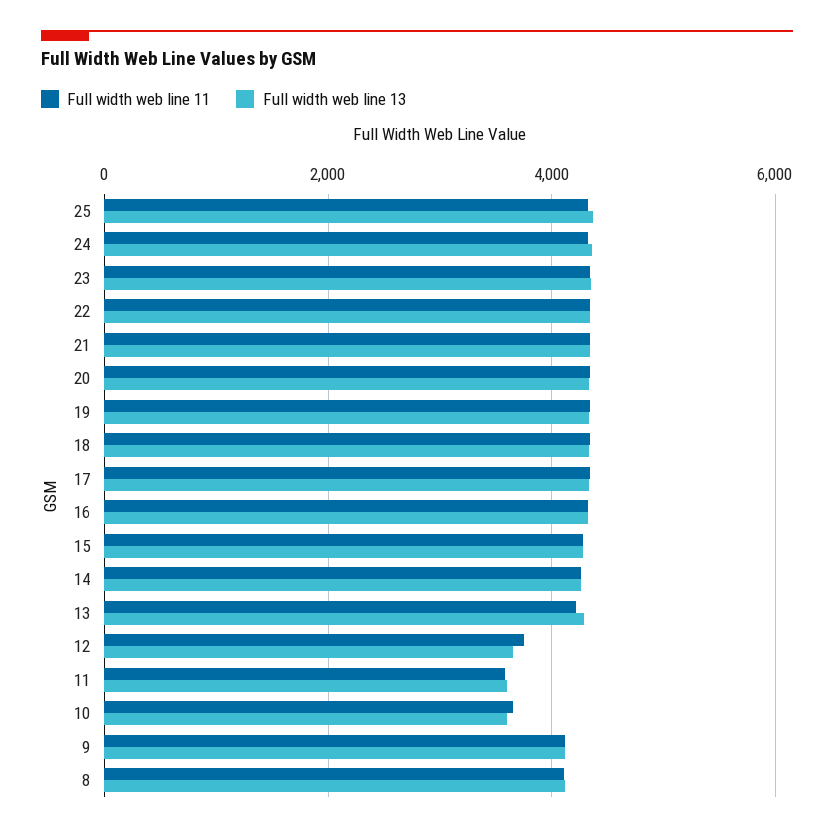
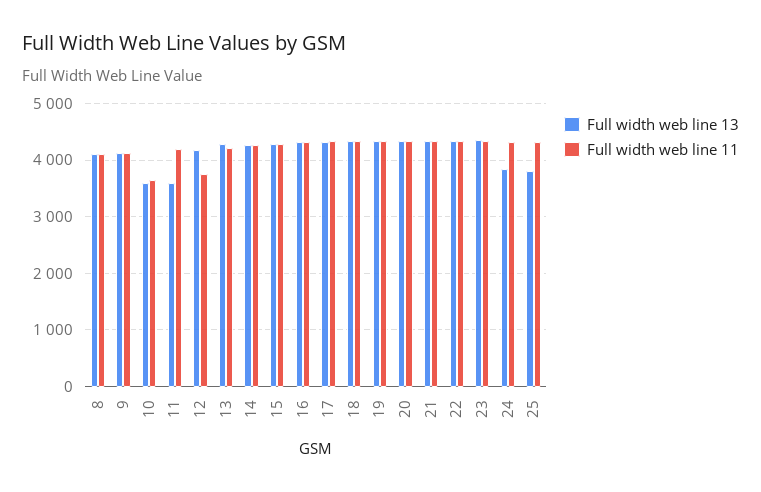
  {
    "Full width web line 11": {
      "25": 4400,
      "24": 4400,
      "23": 4400,
      "22": 4400,
      "21": 4400,
      "20": 4400,
      "19": 4400,
      "18": 4400,
      "17": 4400,
      "16": 4400,
      "15": 4200,
      "14": 4200,
      "13": 4200,
      "12": 3800,
-     "11": 3600,
+     "11": 4200,
      "10": 3600,
      "9": 4200,
      "8": 4200
    },
    "Full width web line 13": {
-     "25": 4400,
+     "25": 3800,
-     "24": 4400,
+     "24": 3800,
      "23": 4400,
      "22": 4400,
      "21": 4400,
      "20": 4400,
      "19": 4400,
      "18": 4400,
      "17": 4400,
      "16": 4400,
      "15": 4200,
      "14": 4200,
      "13": 4200,
-     "12": 3600,
+     "12": 4200,
      "11": 3600,
      "10": 3600,
      "9": 4200,
      "8": 4200
    }
  }

